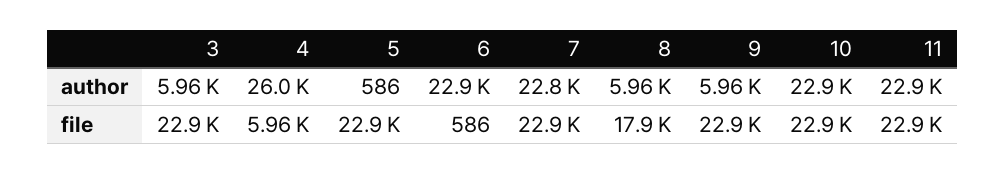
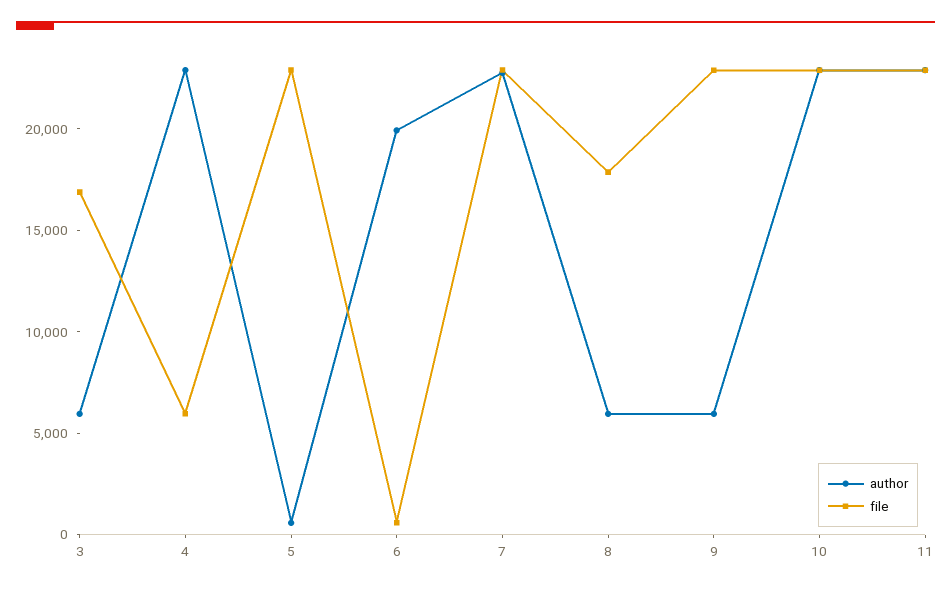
  {
    "author": {
      "3": 5960,
-     "4": 26000,
+     "4": 23000,
      "5": 586,
-     "6": 22900,
+     "6": 20000,
      "7": 22800,
      "8": 5960,
      "9": 5960,
      "10": 22900,
      "11": 22900
    },
    "file": {
-     "3": 22900,
+     "3": 17000,
      "4": 5960,
      "5": 22900,
      "6": 586,
      "7": 22900,
      "8": 17900,
      "9": 22900,
      "10": 22900,
      "11": 22900
    }
  }

